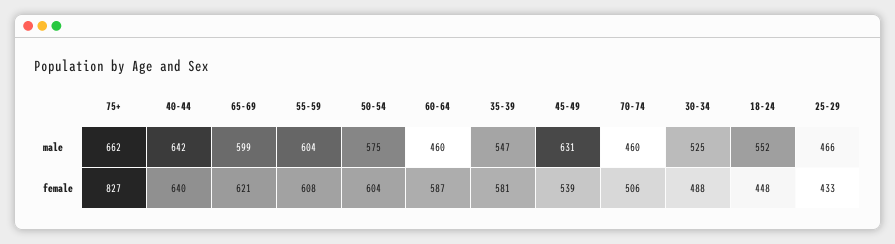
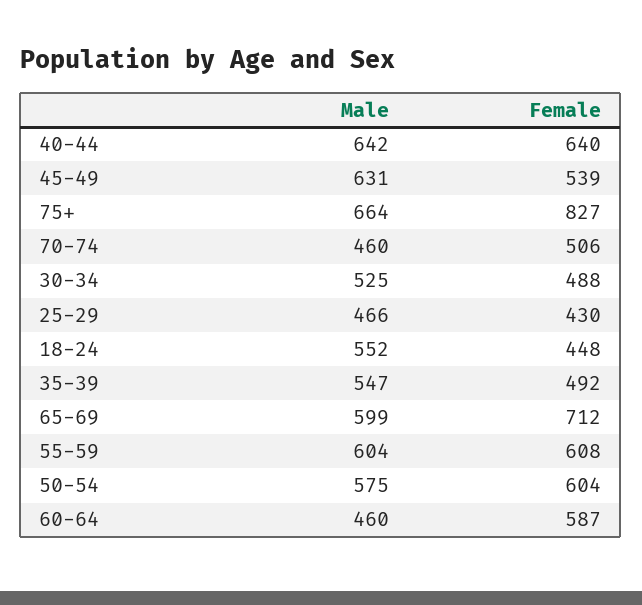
  {
    "75+": {
-     "male": 662,
+     "male": 664,
      "female": 827
    },
    "40-44": {
      "male": 642,
      "female": 640
    },
    "65-69": {
      "male": 599,
-     "female": 621
+     "female": 712
    },
    "55-59": {
      "male": 604,
      "female": 608
    },
    "50-54": {
      "male": 575,
      "female": 604
    },
    "60-64": {
      "male": 460,
      "female": 587
    },
    "35-39": {
      "male": 547,
-     "female": 581
+     "female": 492
    },
    "45-49": {
      "male": 631,
      "female": 539
    },
    "70-74": {
      "male": 460,
      "female": 506
    },
    "30-34": {
      "male": 525,
      "female": 488
    },
    "18-24": {
      "male": 552,
      "female": 448
    },
    "25-29": {
      "male": 466,
-     "female": 433
+     "female": 430
    }
  }

